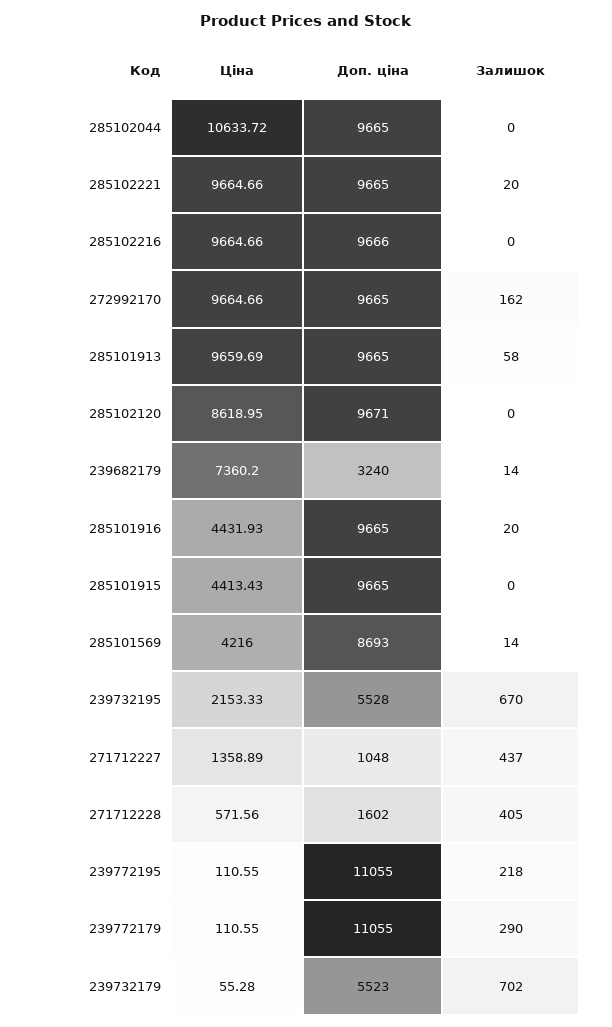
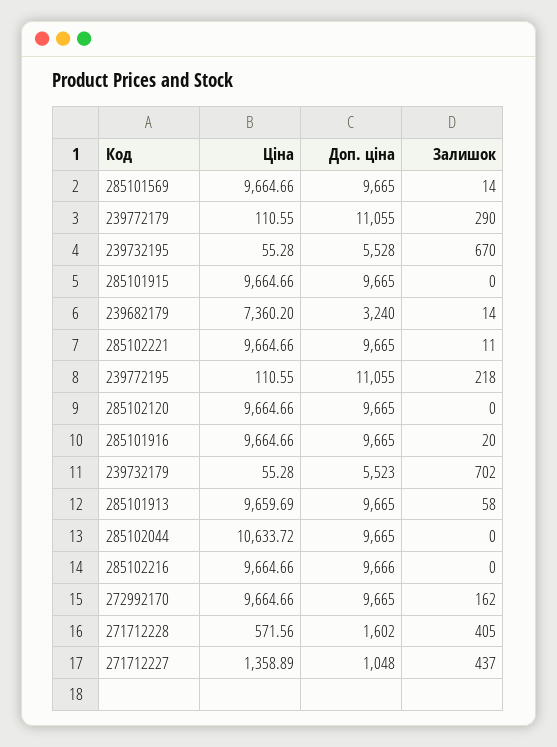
  {
    "Ціна": {
      "285102044": 10633.72,
      "285102221": 9664.66,
      "285102216": 9664.66,
      "272992170": 9664.66,
      "285101913": 9659.69,
-     "285102120": 8618.95,
+     "285102120": 9664.66,
      "239682179": 7360.2,
-     "285101916": 4431.93,
+     "285101916": 9664.66,
-     "285101915": 4413.43,
+     "285101915": 9664.66,
-     "285101569": 4216,
+     "285101569": 9664.66,
-     "239732195": 2153.33,
+     "239732195": 55.28,
      "271712227": 1358.89,
      "271712228": 571.56,
      "239772195": 110.55,
      "239772179": 110.55,
      "239732179": 55.28
    },
    "Доп. ціна": {
      "285102044": 9665,
      "285102221": 9665,
      "285102216": 9666,
      "272992170": 9665,
      "285101913": 9665,
-     "285102120": 9671,
+     "285102120": 9665,
      "239682179": 3240,
      "285101916": 9665,
      "285101915": 9665,
-     "285101569": 8693,
+     "285101569": 9665,
      "239732195": 5528,
      "271712227": 1048,
      "271712228": 1602,
      "239772195": 11055,
      "239772179": 11055,
      "239732179": 5523
    },
    "Залишок": {
      "285102044": 0,
-     "285102221": 20,
+     "285102221": 11,
      "285102216": 0,
      "272992170": 162,
      "285101913": 58,
      "285102120": 0,
      "239682179": 14,
      "285101916": 20,
      "285101915": 0,
      "285101569": 14,
      "239732195": 670,
      "271712227": 437,
      "271712228": 405,
      "239772195": 218,
      "239772179": 290,
      "239732179": 702
    }
  }

